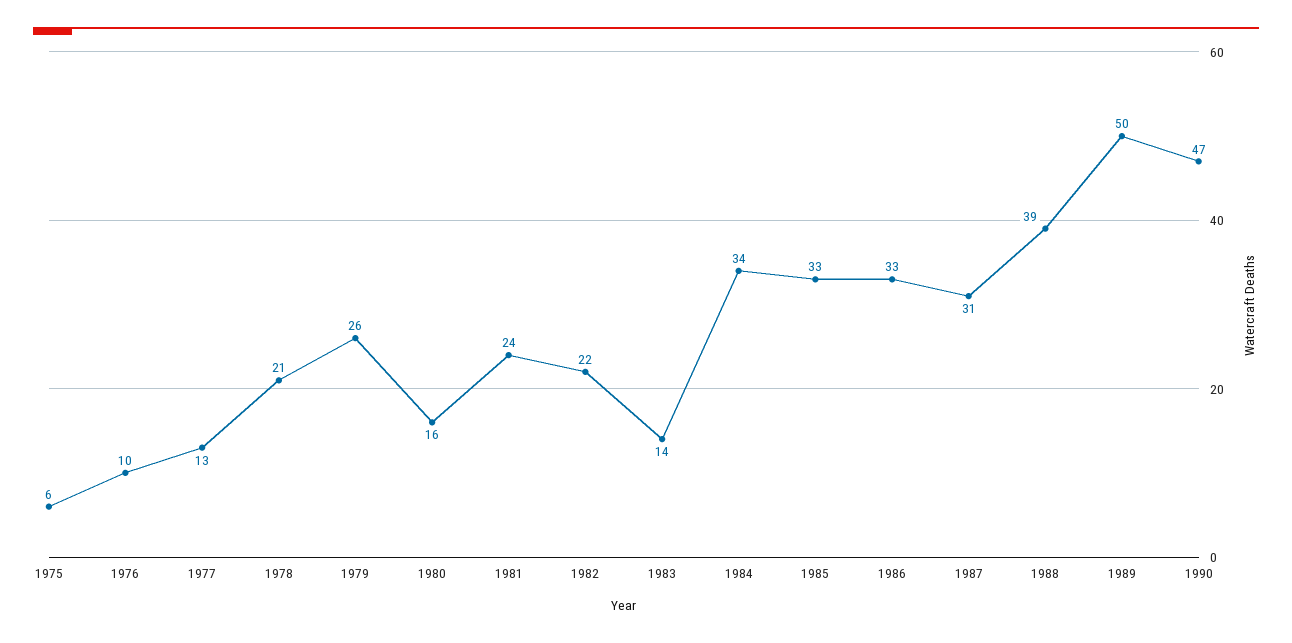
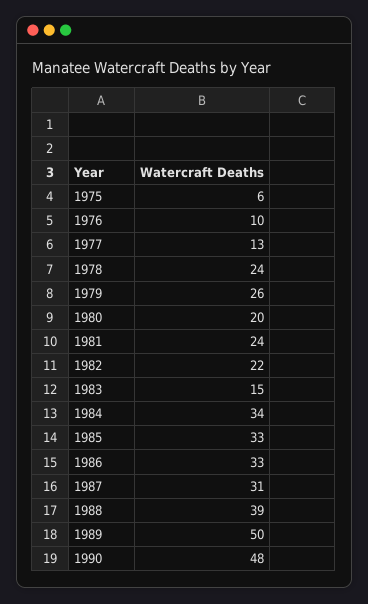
  {
    "1975": 6,
    "1976": 10,
    "1977": 13,
-   "1978": 21,
+   "1978": 24,
    "1979": 26,
-   "1980": 16,
+   "1980": 20,
    "1981": 24,
    "1982": 22,
-   "1983": 14,
+   "1983": 15,
    "1984": 34,
    "1985": 33,
    "1986": 33,
    "1987": 31,
    "1988": 39,
    "1989": 50,
-   "1990": 47
+   "1990": 48
  }

